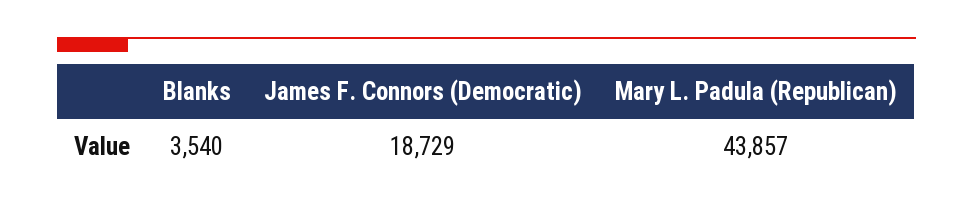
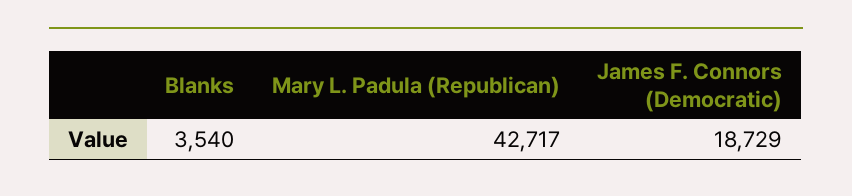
  {
    "Blanks": 3540,
    "James F. Connors (Democratic)": 18729,
-   "Mary L. Padula (Republican)": 43857
+   "Mary L. Padula (Republican)": 42717
  }

